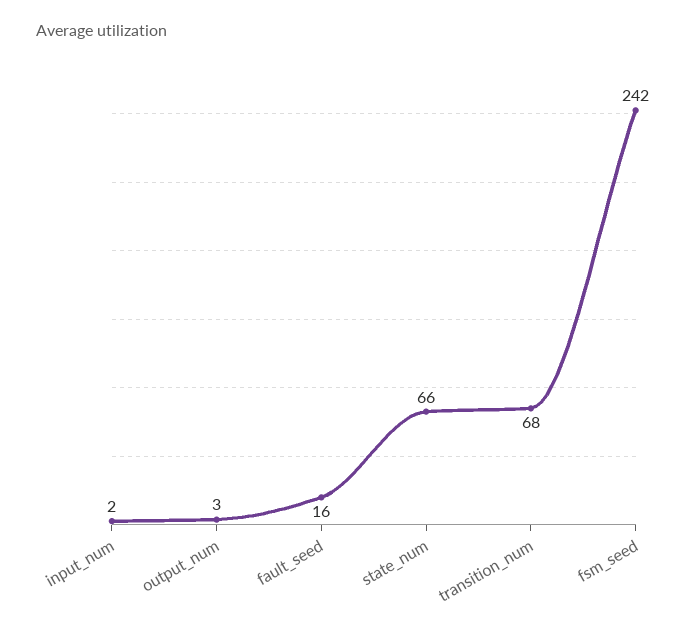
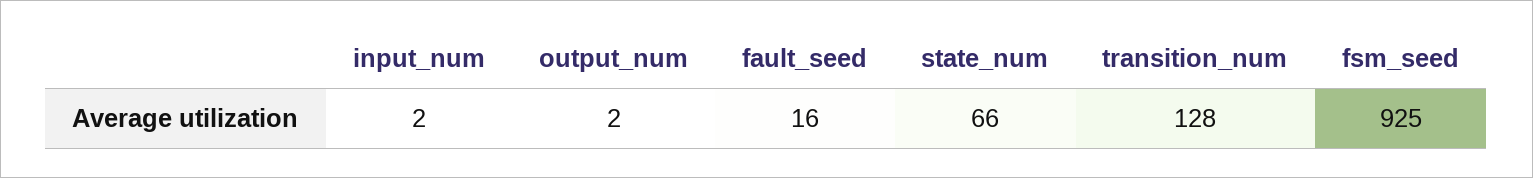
  {
    "input_num": 2,
-   "output_num": 3,
+   "output_num": 2,
    "fault_seed": 16,
    "state_num": 66,
-   "transition_num": 68,
+   "transition_num": 128,
-   "fsm_seed": 242
+   "fsm_seed": 925
  }

